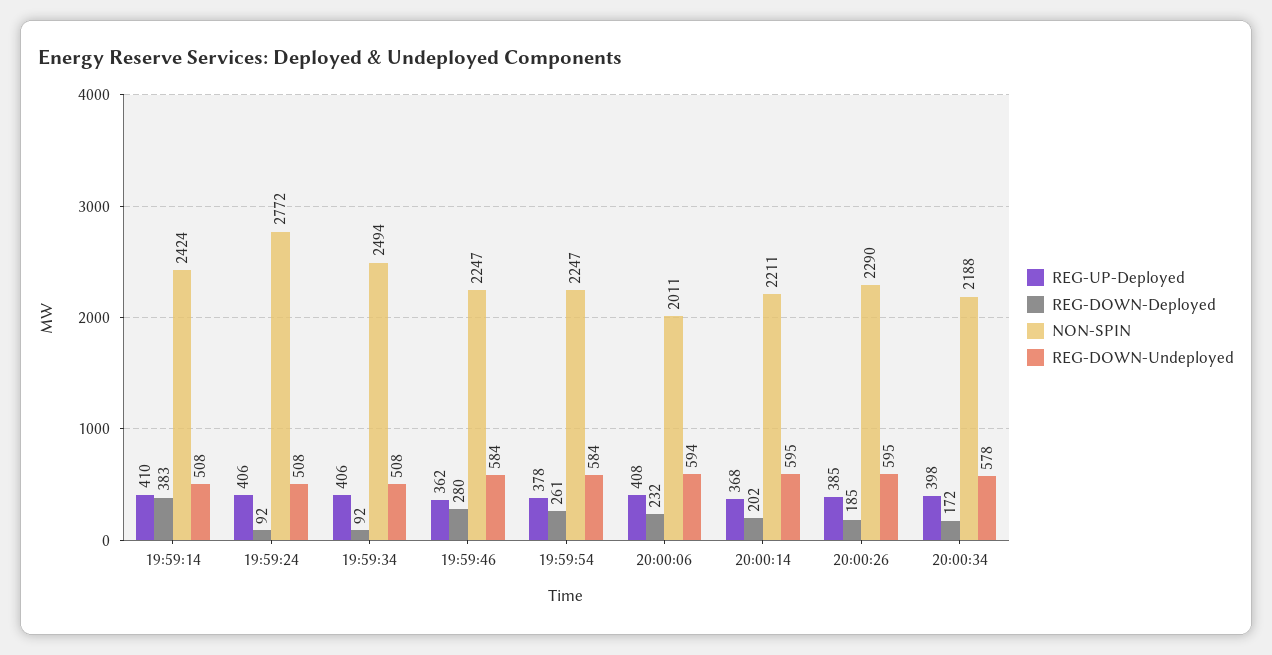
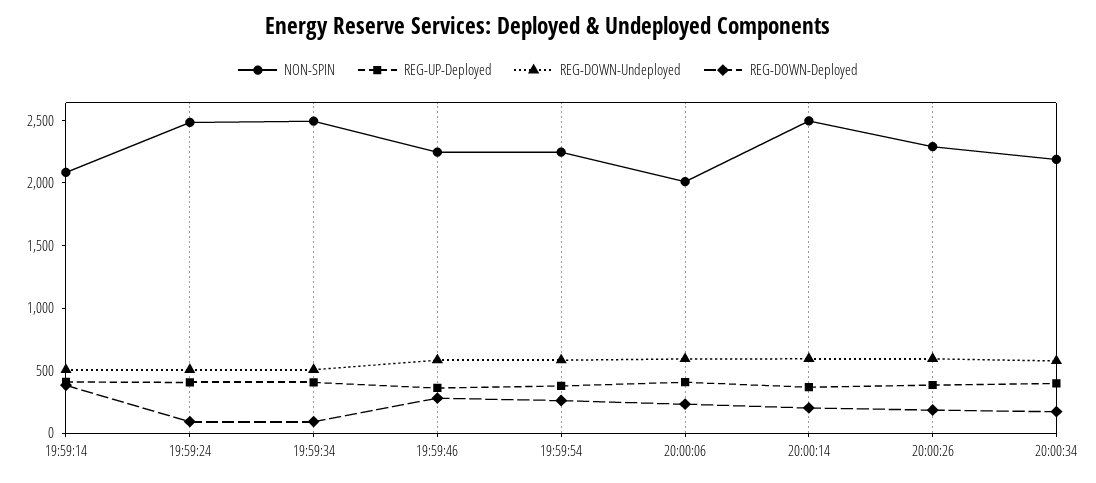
  {
    "REG-UP-Deployed": {
      "19:59:14": 410,
      "19:59:24": 406,
      "19:59:34": 406,
      "19:59:46": 362,
      "19:59:54": 378,
      "20:00:06": 408,
      "20:00:14": 368,
      "20:00:26": 385,
      "20:00:34": 398
    },
    "REG-DOWN-Deployed": {
      "19:59:14": 383,
      "19:59:24": 92,
      "19:59:34": 92,
      "19:59:46": 280,
      "19:59:54": 261,
      "20:00:06": 232,
      "20:00:14": 202,
      "20:00:26": 185,
      "20:00:34": 172
    },
    "NON-SPIN": {
-     "19:59:14": 2424,
+     "19:59:14": 2100,
-     "19:59:24": 2772,
+     "19:59:24": 2500,
      "19:59:34": 2494,
      "19:59:46": 2247,
      "19:59:54": 2247,
      "20:00:06": 2011,
-     "20:00:14": 2211,
+     "20:00:14": 2500,
      "20:00:26": 2290,
      "20:00:34": 2188
    },
    "REG-DOWN-Undeployed": {
      "19:59:14": 508,
      "19:59:24": 508,
      "19:59:34": 508,
      "19:59:46": 584,
      "19:59:54": 584,
      "20:00:06": 594,
      "20:00:14": 595,
      "20:00:26": 595,
      "20:00:34": 578
    }
  }

